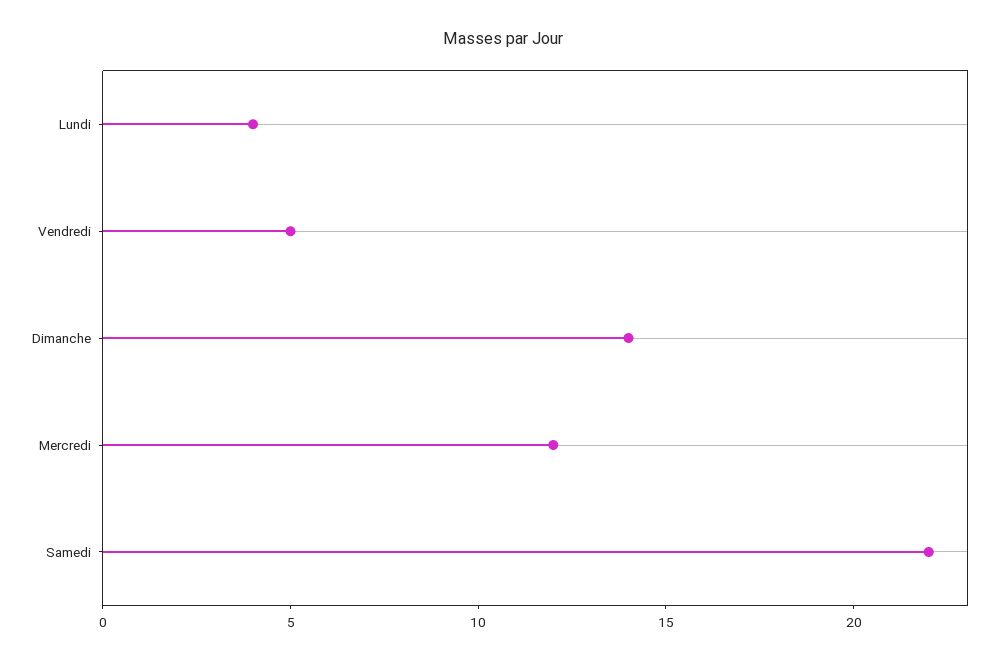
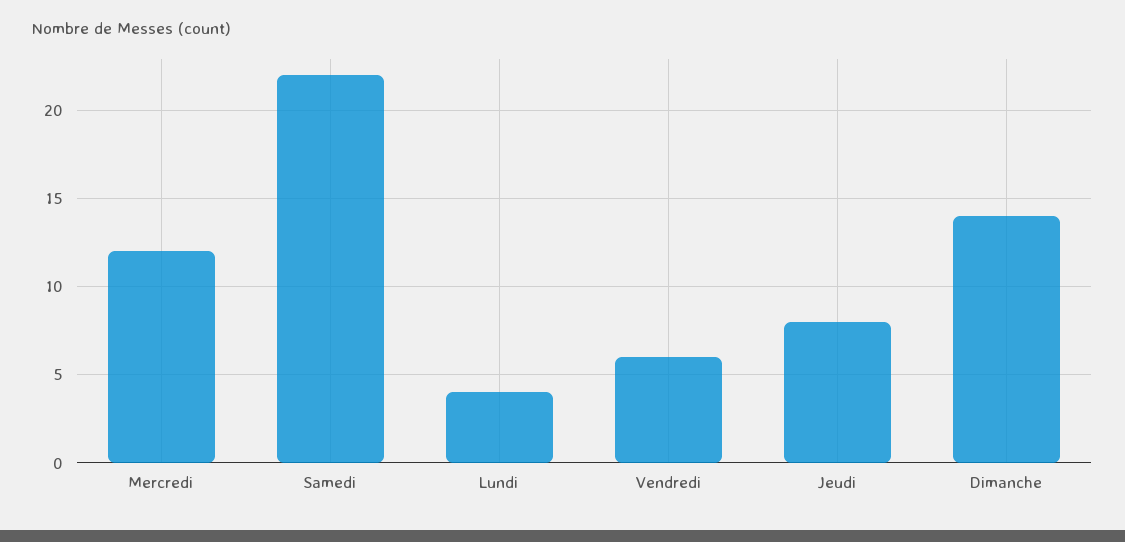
  {
    "Lundi": 4,
-   "Vendredi": 5,
+   "Vendredi": 6,
    "Dimanche": 14,
    "Mercredi": 12,
-   "Samedi": 22
+   "Samedi": 22,
+   "Jeudi": 8
  }

